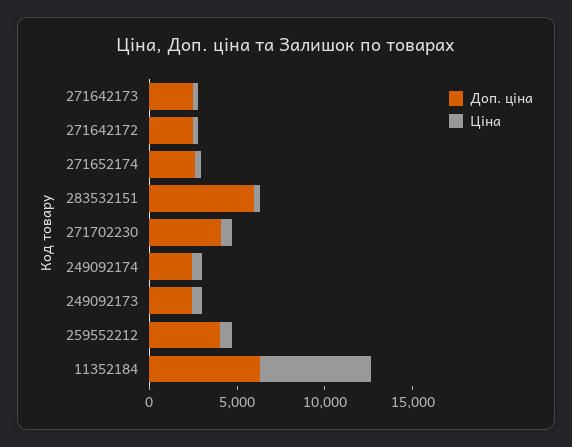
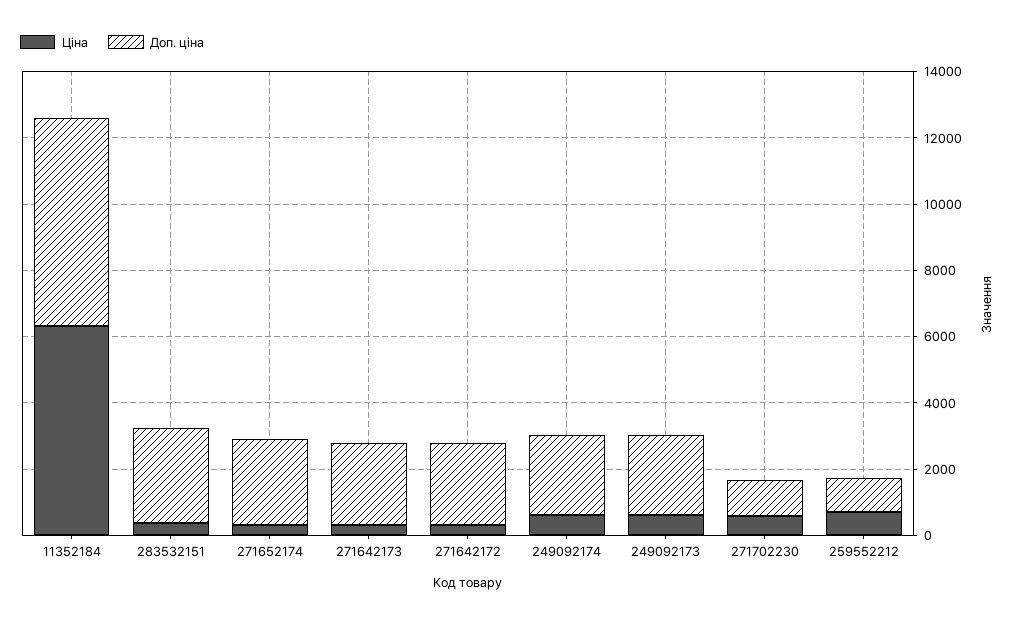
  {
    "Доп. ціна": {
      "271642173": 2500,
      "271642172": 2500,
      "271652174": 2500,
-     "283532151": 6000,
+     "283532151": 3000,
-     "271702230": 4000,
+     "271702230": 1000,
      "249092174": 2500,
      "249092173": 2500,
-     "259552212": 4000,
+     "259552212": 1000,
      "11352184": 6500
    },
    "Ціна": {
      "271642173": 500,
      "271642172": 500,
      "271652174": 500,
      "283532151": 500,
      "271702230": 500,
      "249092174": 500,
      "249092173": 500,
      "259552212": 500,
      "11352184": 6500
    }
  }

